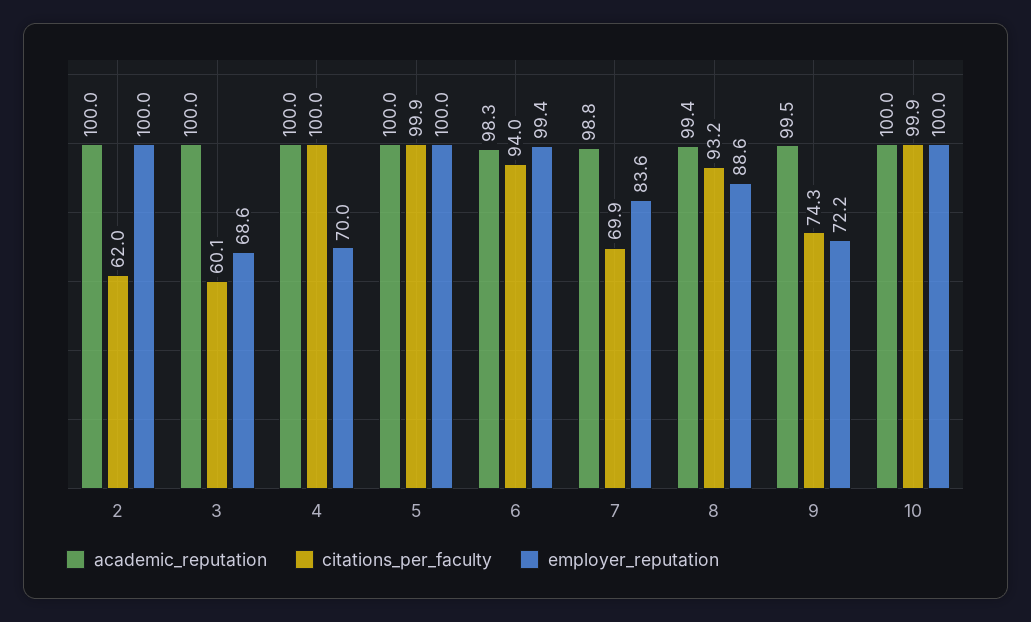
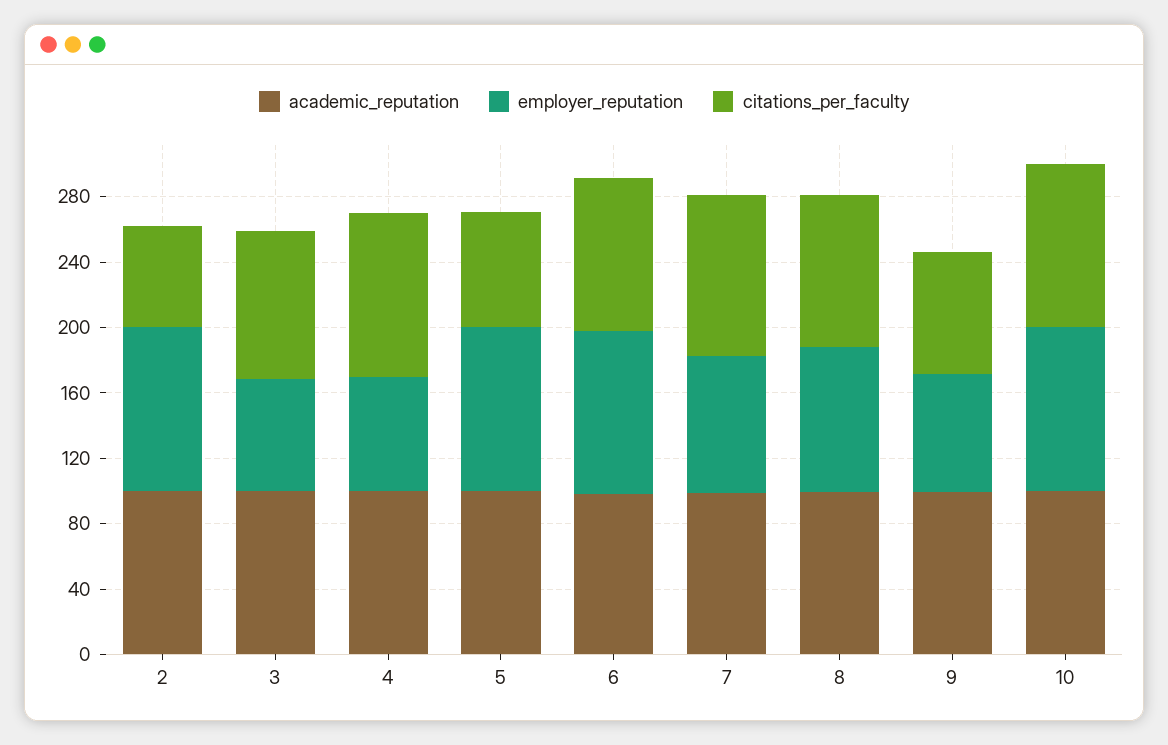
  {
    "academic_reputation": {
      "2": 100,
      "3": 100,
      "4": 100,
      "5": 100,
      "6": 98.3,
      "7": 98.8,
      "8": 99.4,
      "9": 99.5,
      "10": 100
    },
    "citations_per_faculty": {
      "2": 62,
-     "3": 60.1,
+     "3": 90,
      "4": 100,
-     "5": 99.9,
+     "5": 70,
      "6": 94,
-     "7": 69.9,
+     "7": 100,
      "8": 93.2,
      "9": 74.3,
      "10": 99.9
    },
    "employer_reputation": {
      "2": 100,
      "3": 68.6,
      "4": 70,
      "5": 100,
      "6": 99.4,
      "7": 83.6,
      "8": 88.6,
      "9": 72.2,
      "10": 100
    }
  }

